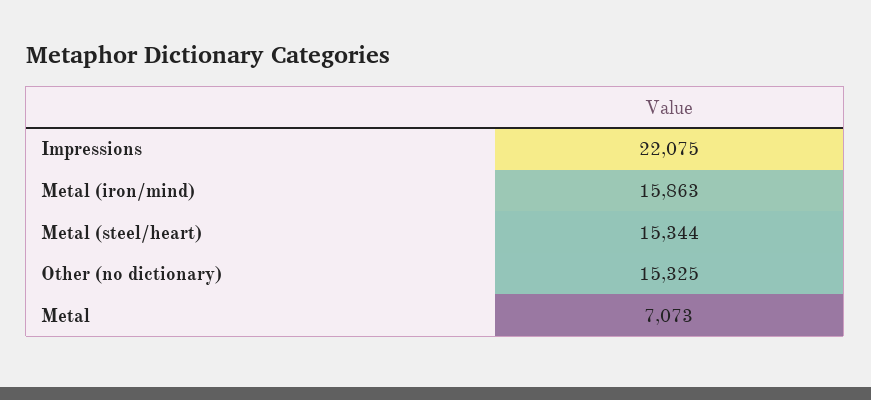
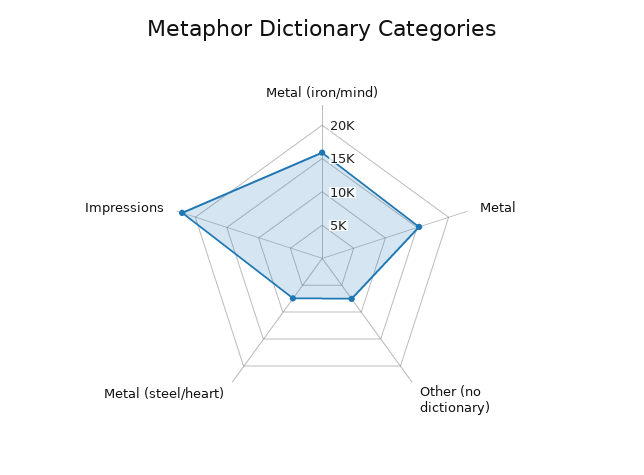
  {
    "Impressions": 22075,
    "Metal (iron/mind)": 15863,
-   "Metal (steel/heart)": 15344,
+   "Metal (steel/heart)": 7500,
-   "Other (no dictionary)": 15325,
+   "Other (no dictionary)": 7500,
-   "Metal": 7073
+   "Metal": 15000
  }

